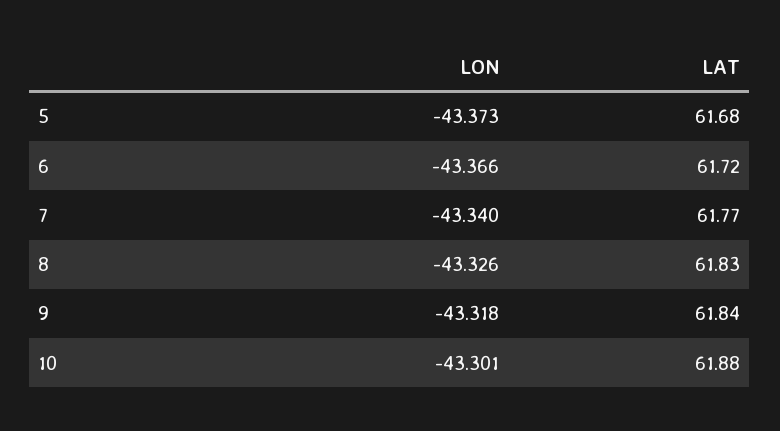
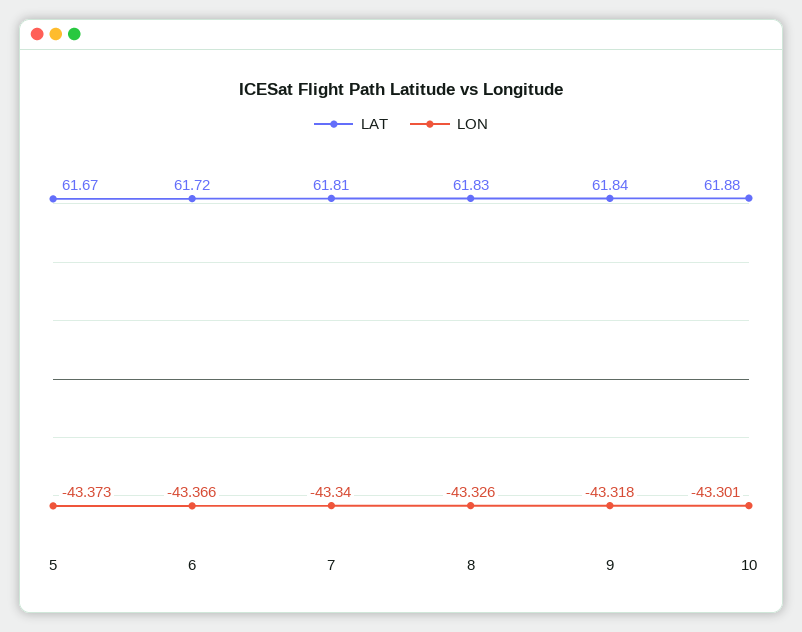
  {
    "LON": {
      "5": -43.373,
      "6": -43.366,
      "7": -43.34,
      "8": -43.326,
      "9": -43.318,
      "10": -43.301
    },
    "LAT": {
-     "5": 61.68,
+     "5": 61.67,
      "6": 61.72,
-     "7": 61.77,
+     "7": 61.81,
      "8": 61.83,
      "9": 61.84,
      "10": 61.88
    }
  }

